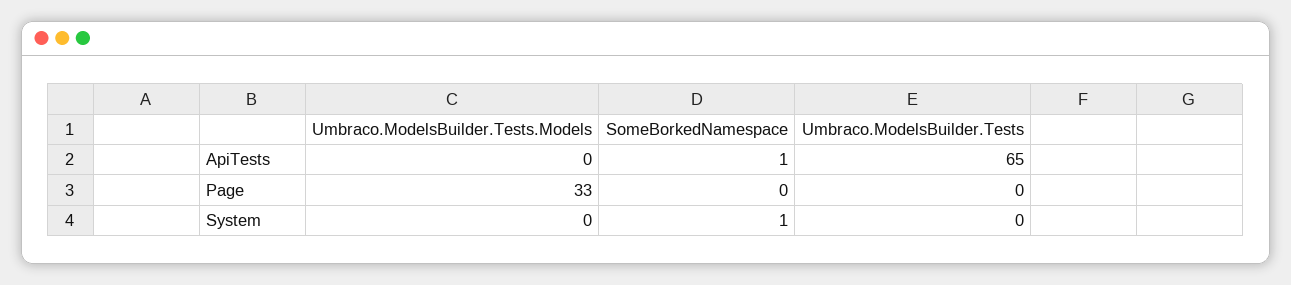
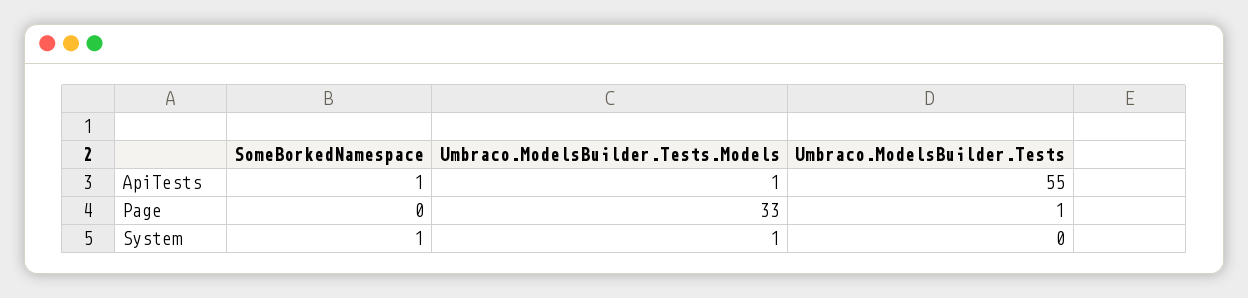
  {
    "Umbraco.ModelsBuilder.Tests.Models": {
-     "ApiTests": 0,
+     "ApiTests": 1,
      "Page": 33,
-     "System": 0
+     "System": 1
    },
    "SomeBorkedNamespace": {
      "ApiTests": 1,
      "Page": 0,
      "System": 1
    },
    "Umbraco.ModelsBuilder.Tests": {
-     "ApiTests": 65,
+     "ApiTests": 55,
-     "Page": 0,
+     "Page": 1,
      "System": 0
    }
  }

